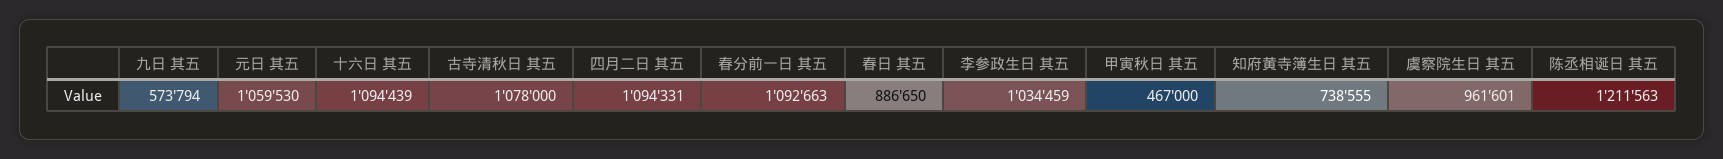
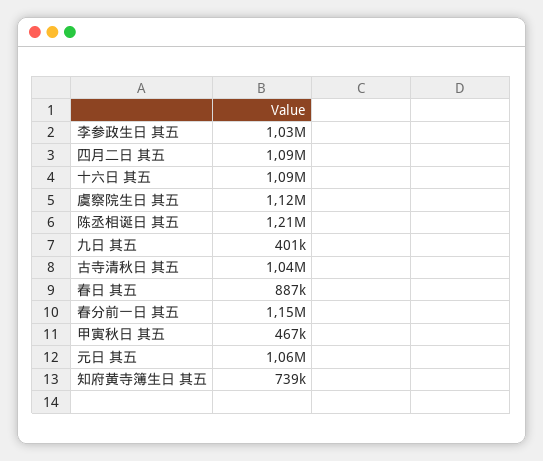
  {
-   "九日 其五": 573794,
+   "九日 其五": 401000,
    "元日 其五": 1059530,
    "十六日 其五": 1094439,
-   "古寺清秋日 其五": 1078000,
+   "古寺清秋日 其五": 1040000,
    "四月二日 其五": 1094331,
-   "春分前一日 其五": 1092663,
+   "春分前一日 其五": 1150000,
    "春日 其五": 886650,
    "李参政生日 其五": 1034459,
    "甲寅秋日 其五": 467000,
    "知府黄寺簿生日 其五": 738555,
-   "虞察院生日 其五": 961601,
+   "虞察院生日 其五": 1120000,
    "陈丞相诞日 其五": 1211563
  }

